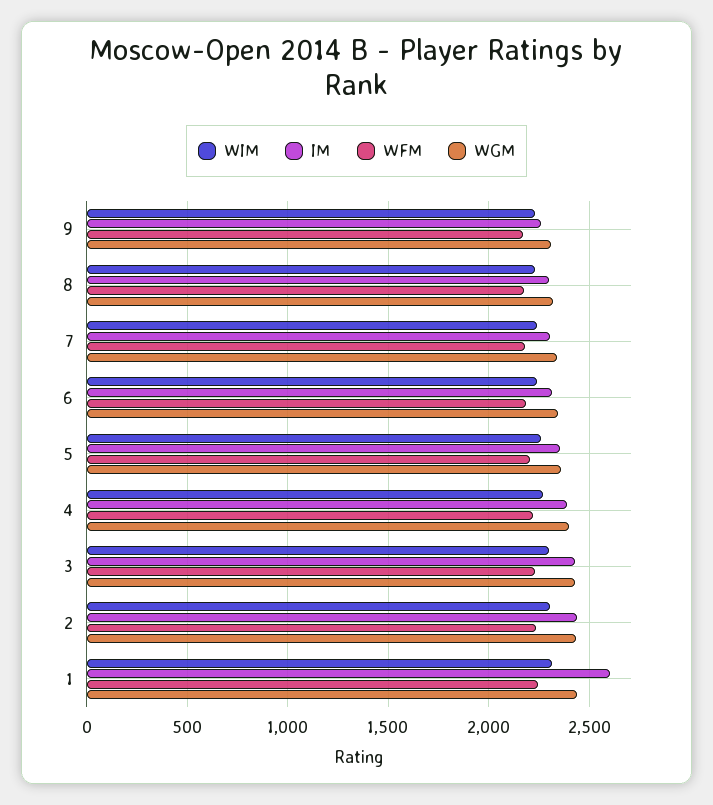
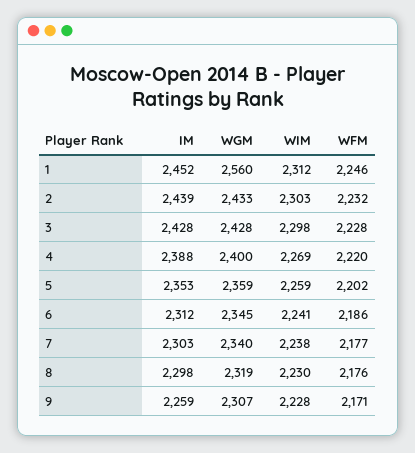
  {
    "WIM": {
      "9": 2228,
      "8": 2230,
      "7": 2238,
      "6": 2241,
      "5": 2259,
      "4": 2269,
      "3": 2298,
      "2": 2303,
      "1": 2312
    },
    "IM": {
      "9": 2259,
      "8": 2298,
      "7": 2303,
      "6": 2312,
      "5": 2353,
      "4": 2388,
      "3": 2428,
      "2": 2439,
-     "1": 2600
+     "1": 2452
    },
    "WFM": {
      "9": 2171,
      "8": 2176,
      "7": 2177,
      "6": 2186,
      "5": 2202,
      "4": 2220,
      "3": 2228,
      "2": 2232,
      "1": 2246
    },
    "WGM": {
      "9": 2307,
      "8": 2319,
      "7": 2340,
      "6": 2345,
      "5": 2359,
      "4": 2400,
      "3": 2428,
      "2": 2433,
-     "1": 2450
+     "1": 2560
    }
  }

